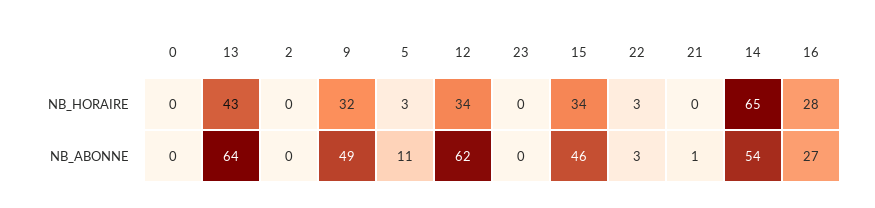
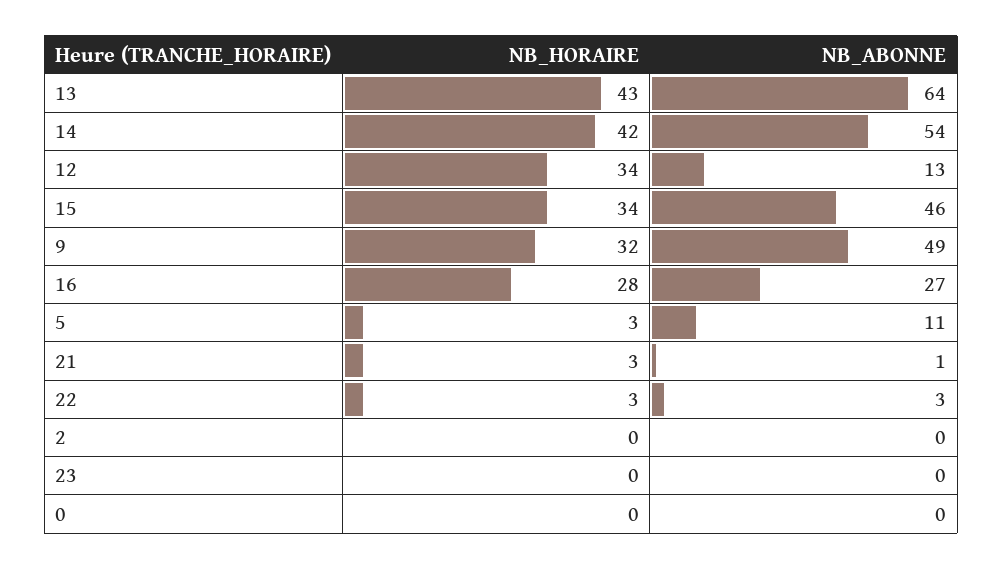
  {
    "0": {
      "NB_HORAIRE": 0,
      "NB_ABONNE": 0
    },
    "13": {
      "NB_HORAIRE": 43,
      "NB_ABONNE": 64
    },
    "2": {
      "NB_HORAIRE": 0,
      "NB_ABONNE": 0
    },
    "9": {
      "NB_HORAIRE": 32,
      "NB_ABONNE": 49
    },
    "5": {
      "NB_HORAIRE": 3,
      "NB_ABONNE": 11
    },
    "12": {
      "NB_HORAIRE": 34,
-     "NB_ABONNE": 62
+     "NB_ABONNE": 13
    },
    "23": {
      "NB_HORAIRE": 0,
      "NB_ABONNE": 0
    },
    "15": {
      "NB_HORAIRE": 34,
      "NB_ABONNE": 46
    },
    "22": {
      "NB_HORAIRE": 3,
      "NB_ABONNE": 3
    },
    "21": {
-     "NB_HORAIRE": 0,
+     "NB_HORAIRE": 3,
      "NB_ABONNE": 1
    },
    "14": {
-     "NB_HORAIRE": 65,
+     "NB_HORAIRE": 42,
      "NB_ABONNE": 54
    },
    "16": {
      "NB_HORAIRE": 28,
      "NB_ABONNE": 27
    }
  }

